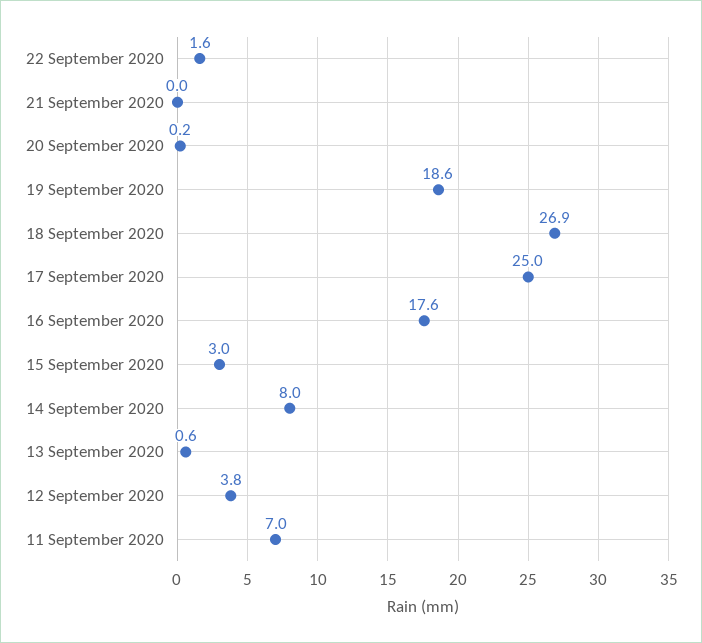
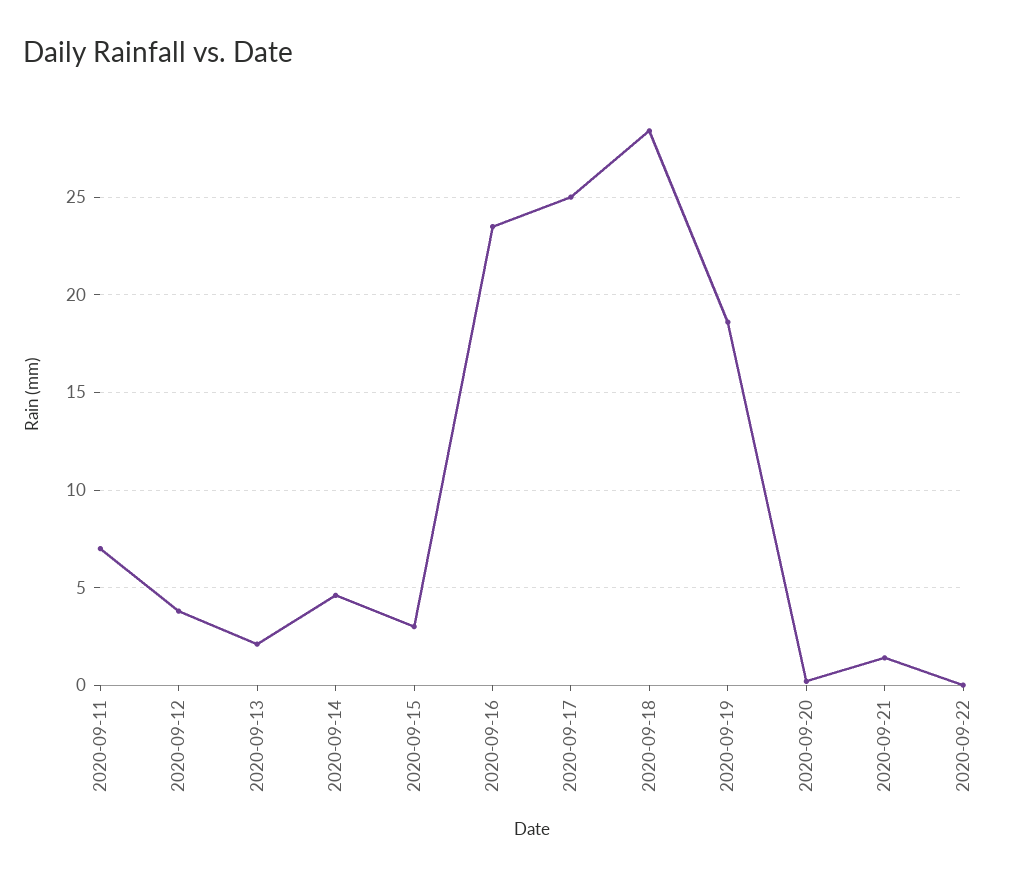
  {
-   "22 September 2020": 1.6,
+   "22 September 2020": 0,
-   "21 September 2020": 0,
+   "21 September 2020": 1.5,
    "20 September 2020": 0.2,
    "19 September 2020": 18.6,
-   "18 September 2020": 26.9,
+   "18 September 2020": 28.5,
    "17 September 2020": 25,
-   "16 September 2020": 17.6,
+   "16 September 2020": 23.5,
    "15 September 2020": 3,
-   "14 September 2020": 8,
+   "14 September 2020": 4.5,
-   "13 September 2020": 0.6,
+   "13 September 2020": 2,
    "12 September 2020": 3.8,
    "11 September 2020": 7
  }

